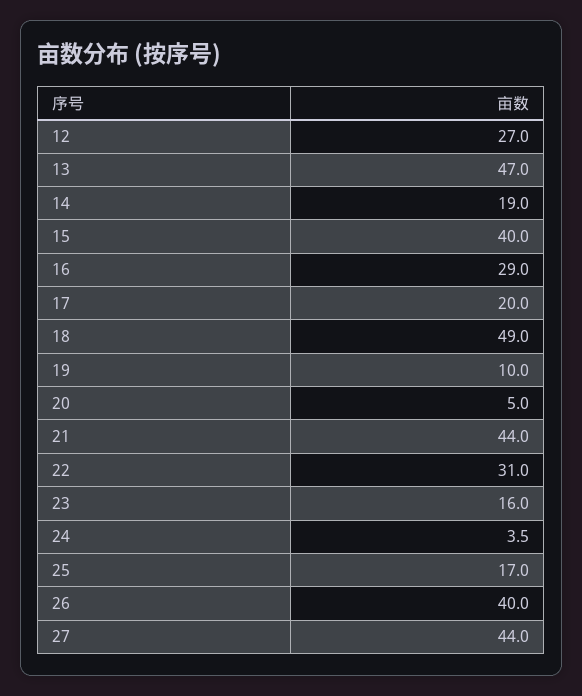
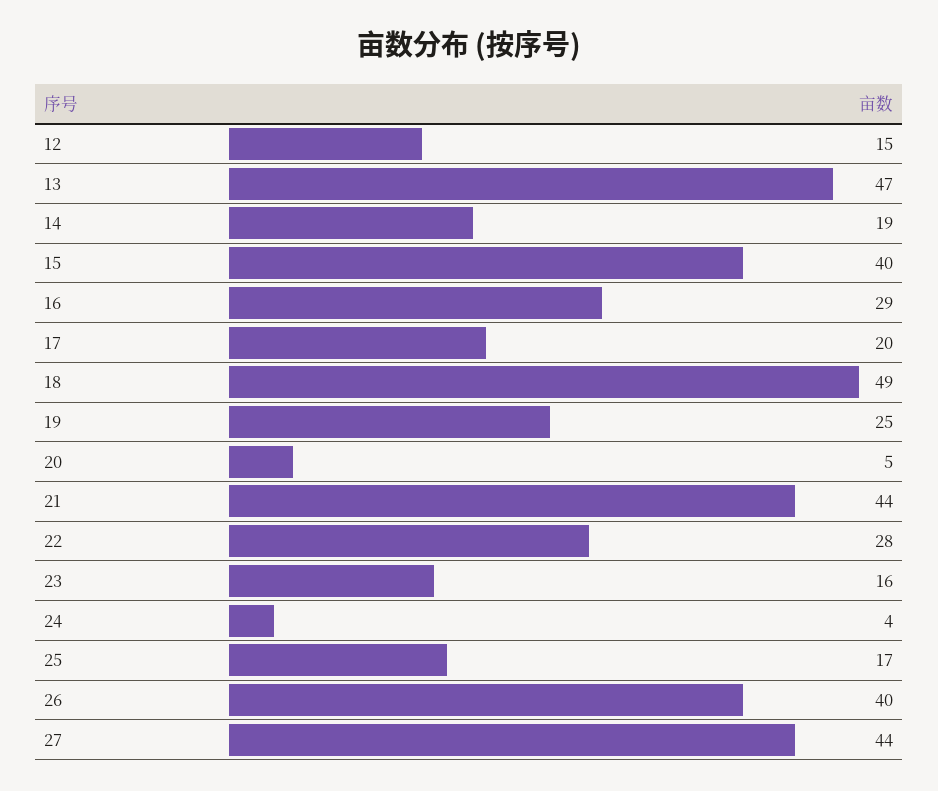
  {
-   "12": 27,
+   "12": 15,
    "13": 47,
    "14": 19,
    "15": 40,
    "16": 29,
    "17": 20,
    "18": 49,
-   "19": 10,
+   "19": 25,
    "20": 5,
    "21": 44,
-   "22": 31,
+   "22": 28,
    "23": 16,
    "24": 3.5,
    "25": 17,
    "26": 40,
    "27": 44
  }

